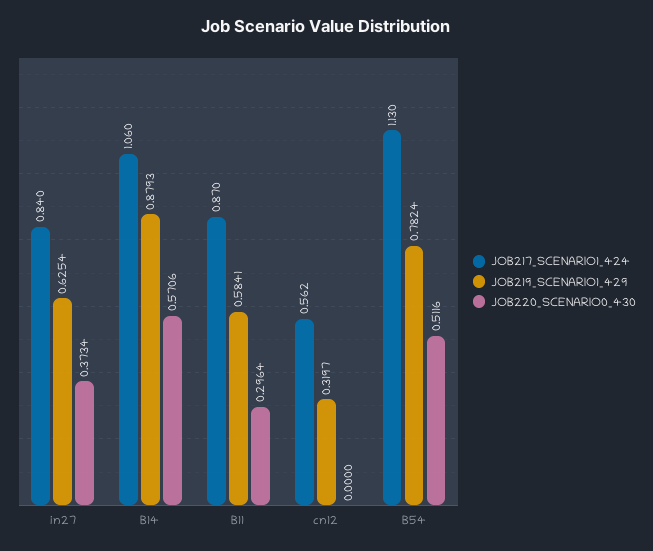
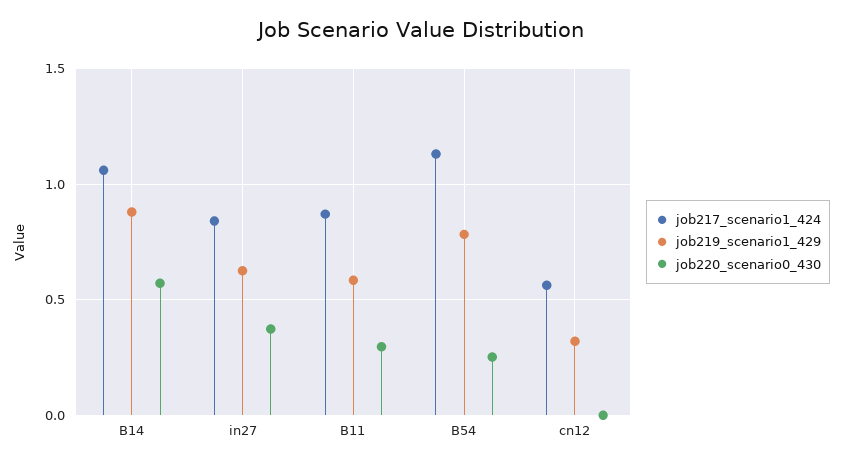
  {
    "JOB217_SCENARIO1_424": {
      "in27": 0.84,
      "B14": 1.06,
      "B11": 0.87,
      "cn12": 0.562,
      "B54": 1.13
    },
    "JOB219_SCENARIO1_429": {
      "in27": 0.6254,
      "B14": 0.8793,
      "B11": 0.5841,
      "cn12": 0.3197,
      "B54": 0.7824
    },
    "JOB220_SCENARIO0_430": {
      "in27": 0.3734,
      "B14": 0.5706,
      "B11": 0.2964,
      "cn12": 0,
-     "B54": 0.5116
+     "B54": 0.25
    }
  }

